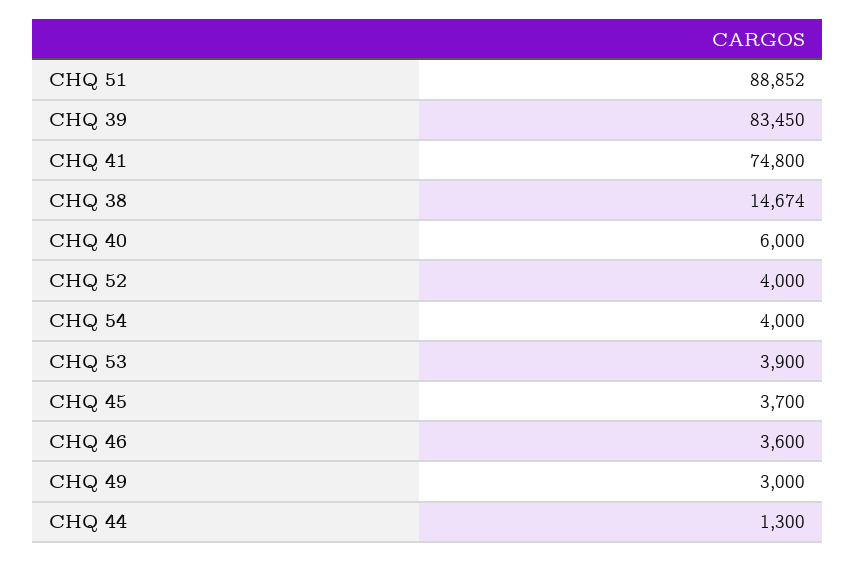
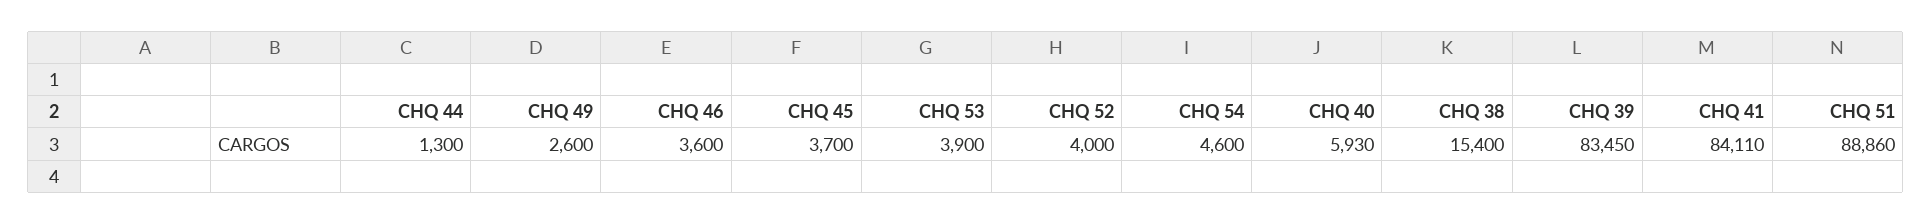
  {
-   "CHQ 51": 88852,
+   "CHQ 51": 88860,
    "CHQ 39": 83450,
-   "CHQ 41": 74800,
+   "CHQ 41": 84110,
-   "CHQ 38": 14674,
+   "CHQ 38": 15400,
-   "CHQ 40": 6000,
+   "CHQ 40": 5930,
    "CHQ 52": 4000,
-   "CHQ 54": 4000,
+   "CHQ 54": 4600,
    "CHQ 53": 3900,
    "CHQ 45": 3700,
    "CHQ 46": 3600,
-   "CHQ 49": 3000,
+   "CHQ 49": 2600,
    "CHQ 44": 1300
  }

